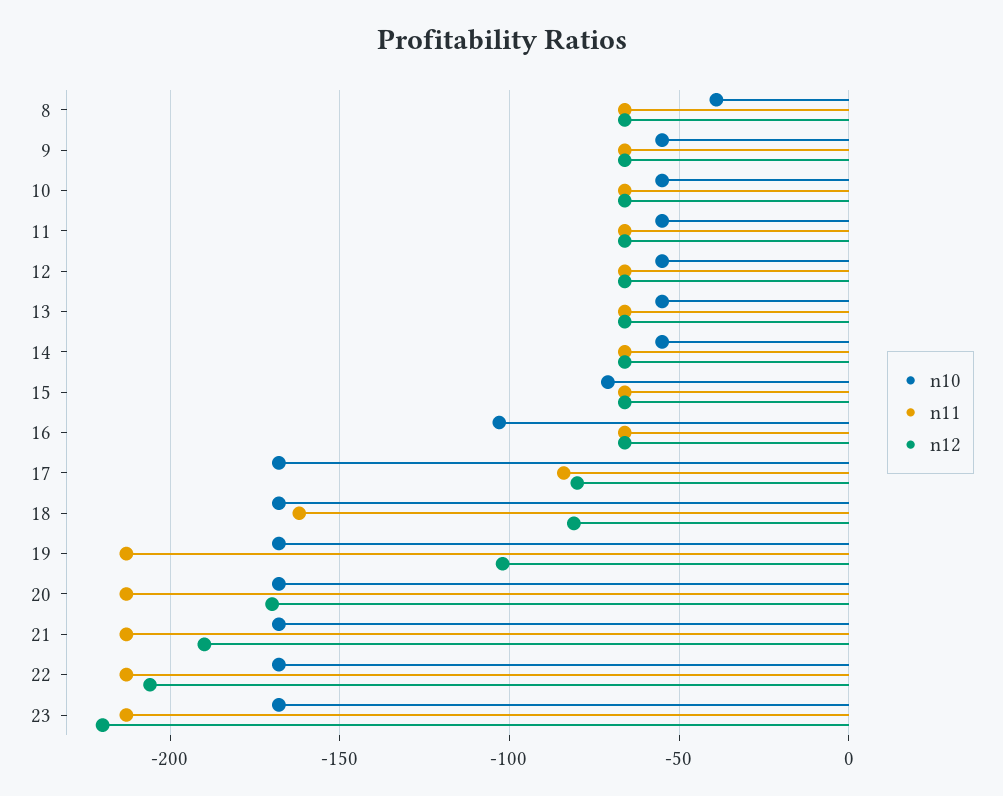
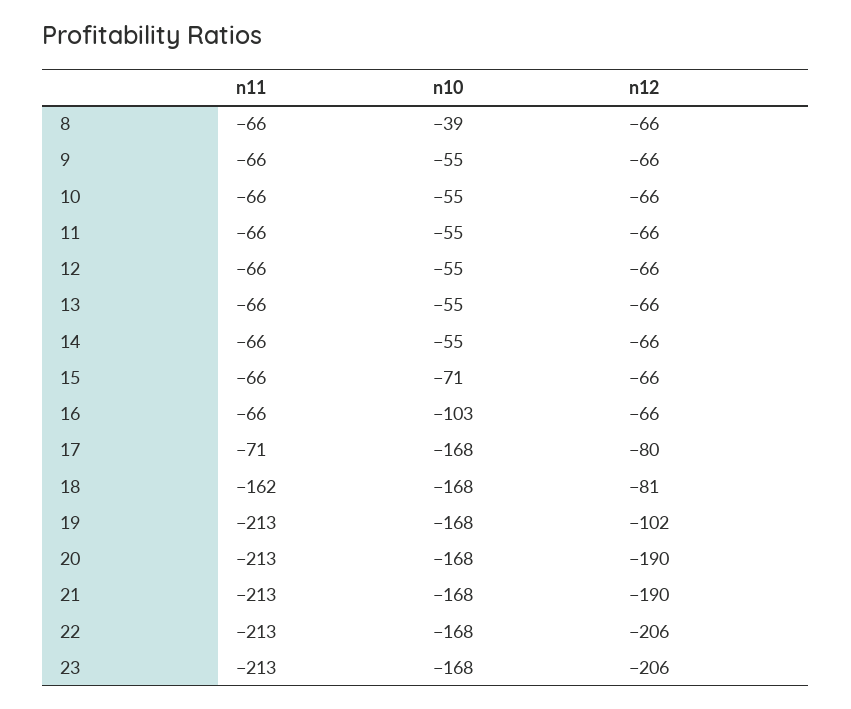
  {
    "n10": {
      "8": -39,
      "9": -55,
      "10": -55,
      "11": -55,
      "12": -55,
      "13": -55,
      "14": -55,
      "15": -71,
      "16": -103,
      "17": -168,
      "18": -168,
      "19": -168,
      "20": -168,
      "21": -168,
      "22": -168,
      "23": -168
    },
    "n11": {
      "8": -66,
      "9": -66,
      "10": -66,
      "11": -66,
      "12": -66,
      "13": -66,
      "14": -66,
      "15": -66,
      "16": -66,
-     "17": -85,
+     "17": -71,
      "18": -162,
      "19": -213,
      "20": -213,
      "21": -213,
      "22": -213,
      "23": -213
    },
    "n12": {
      "8": -66,
      "9": -66,
      "10": -66,
      "11": -66,
      "12": -66,
      "13": -66,
      "14": -66,
      "15": -66,
      "16": -66,
      "17": -80,
      "18": -81,
      "19": -102,
-     "20": -170,
+     "20": -190,
      "21": -190,
      "22": -206,
-     "23": -220
+     "23": -206
    }
  }

